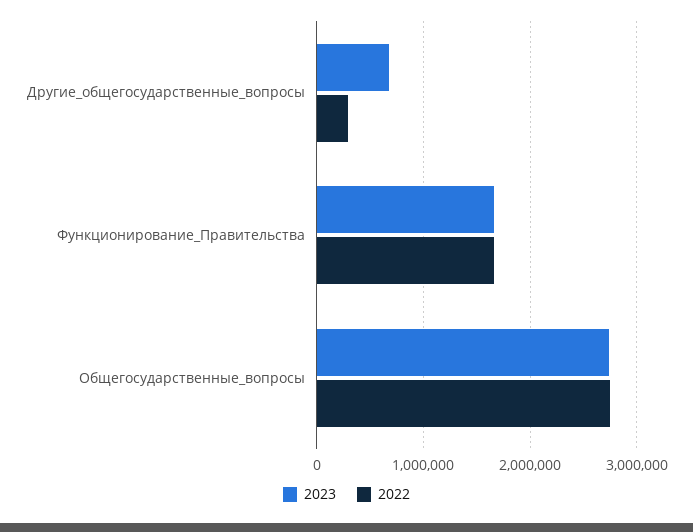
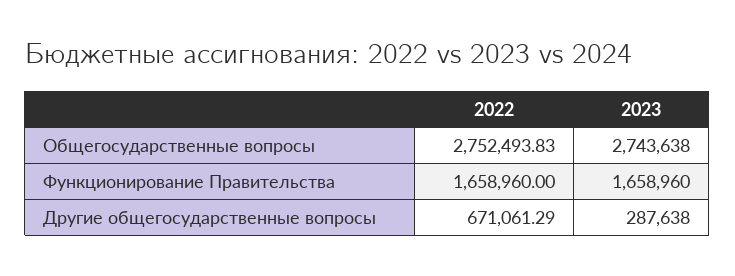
  {
    "2023": {
-     "Другие_общегосударственные_вопросы": 700000,
+     "Другие_общегосударственные_вопросы": 287638,
      "Функционирование_Правительства": 1658960,
      "Общегосударственные_вопросы": 2743638
    },
    "2022": {
-     "Другие_общегосударственные_вопросы": 300000,
+     "Другие_общегосударственные_вопросы": 671061.29,
      "Функционирование_Правительства": 1658960,
      "Общегосударственные_вопросы": 2752493.83
    }
  }

